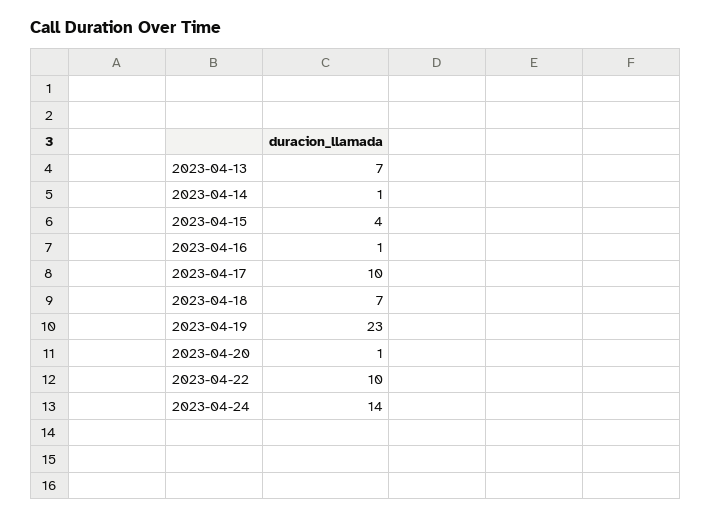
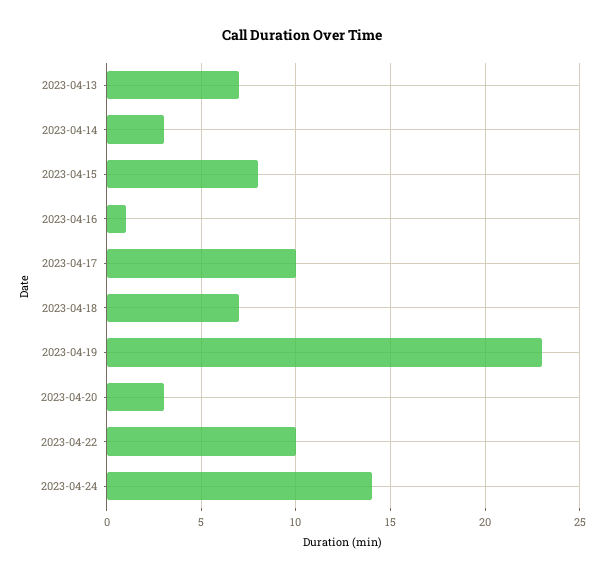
  {
    "2023-04-13": 7,
-   "2023-04-14": 1,
+   "2023-04-14": 3,
-   "2023-04-15": 4,
+   "2023-04-15": 8,
    "2023-04-16": 1,
    "2023-04-17": 10,
    "2023-04-18": 7,
    "2023-04-19": 23,
-   "2023-04-20": 1,
+   "2023-04-20": 3,
    "2023-04-22": 10,
    "2023-04-24": 14
  }

